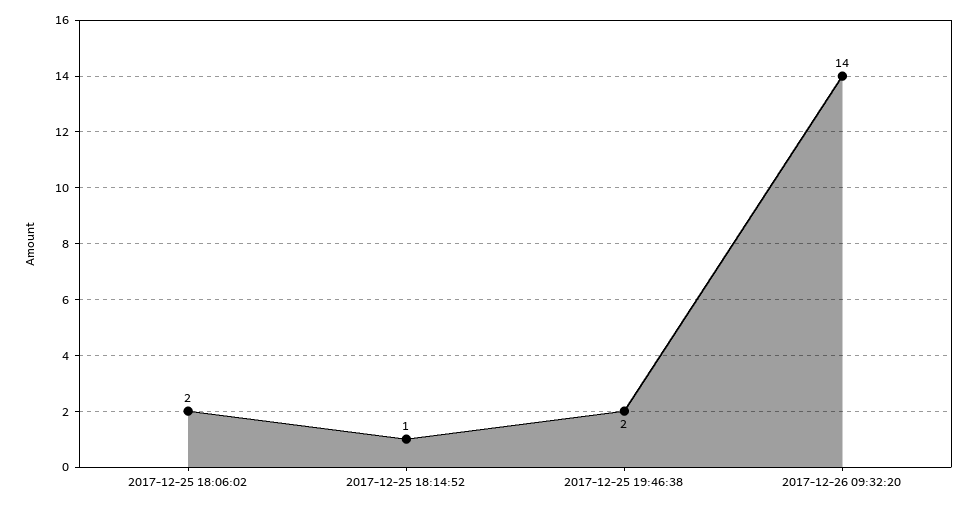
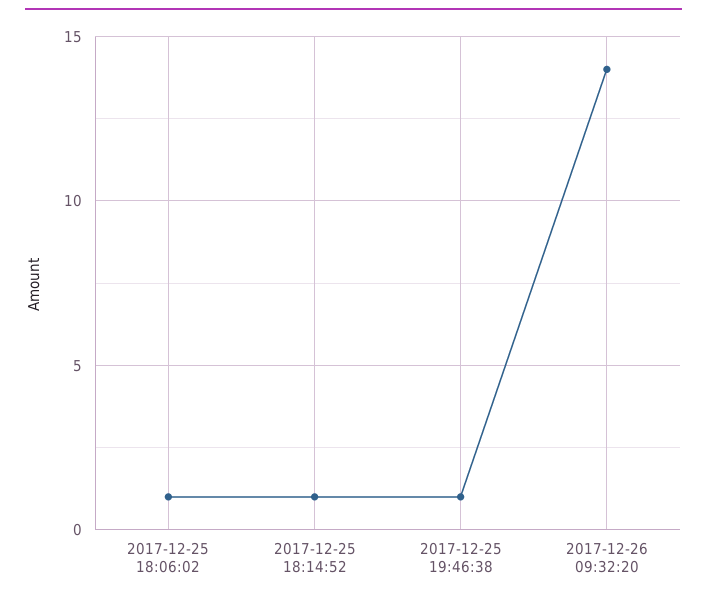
  {
-   "2017-12-25 18:06:02": 2,
+   "2017-12-25 18:06:02": 1,
    "2017-12-25 18:14:52": 1,
-   "2017-12-25 19:46:38": 2,
+   "2017-12-25 19:46:38": 1,
    "2017-12-26 09:32:20": 14
  }

